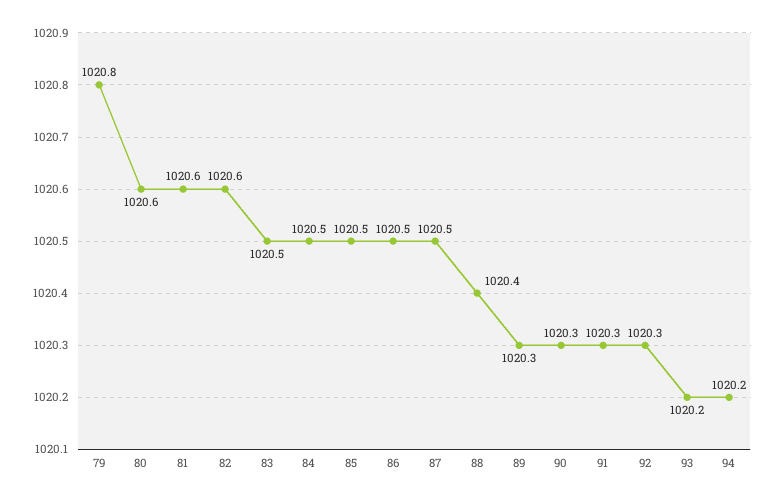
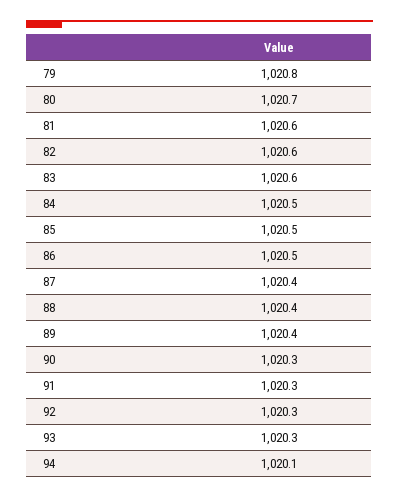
  {
    "79": 1020.8,
-   "80": 1020.6,
+   "80": 1020.7,
    "81": 1020.6,
    "82": 1020.6,
-   "83": 1020.5,
+   "83": 1020.6,
    "84": 1020.5,
    "85": 1020.5,
    "86": 1020.5,
-   "87": 1020.5,
+   "87": 1020.4,
    "88": 1020.4,
-   "89": 1020.3,
+   "89": 1020.4,
    "90": 1020.3,
    "91": 1020.3,
    "92": 1020.3,
-   "93": 1020.2,
+   "93": 1020.3,
-   "94": 1020.2
+   "94": 1020.1
  }

